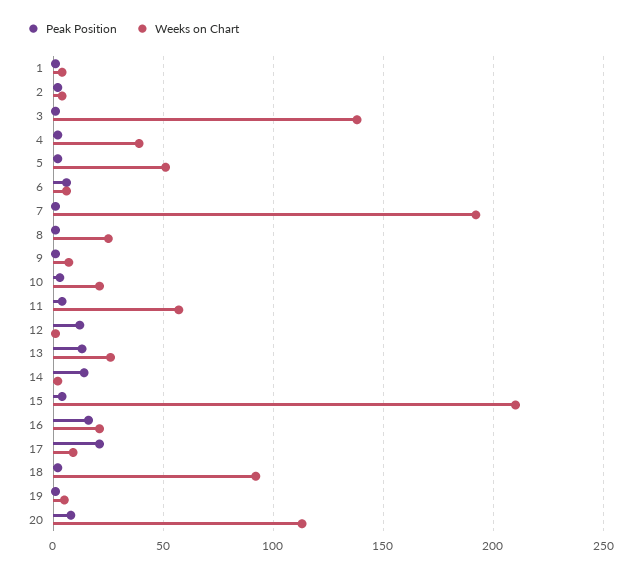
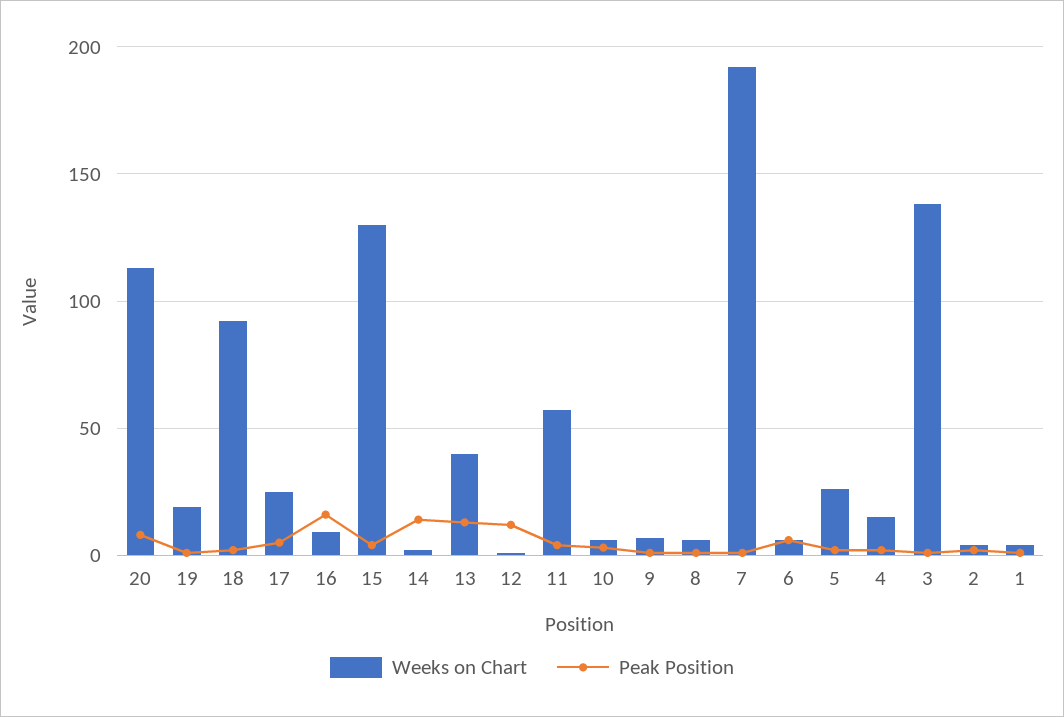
  {
    "Peak Position": {
      "1": 0,
      "2": 0,
      "3": 0,
      "4": 0,
      "5": 0,
      "6": 5,
      "7": 0,
      "8": 0,
      "9": 0,
      "10": 5,
      "11": 5,
      "12": 10,
      "13": 15,
      "14": 15,
      "15": 5,
      "16": 15,
-     "17": 20,
+     "17": 5,
      "18": 0,
      "19": 0,
      "20": 10
    },
    "Weeks on Chart": {
      "1": 5,
      "2": 5,
      "3": 140,
-     "4": 40,
+     "4": 15,
-     "5": 50,
+     "5": 25,
      "6": 5,
      "7": 190,
-     "8": 25,
+     "8": 5,
      "9": 5,
-     "10": 20,
+     "10": 5,
      "11": 55,
      "12": 0,
-     "13": 25,
+     "13": 40,
      "14": 0,
-     "15": 210,
+     "15": 130,
-     "16": 20,
+     "16": 10,
-     "17": 10,
+     "17": 25,
      "18": 90,
-     "19": 5,
+     "19": 20,
      "20": 115
    }
  }

